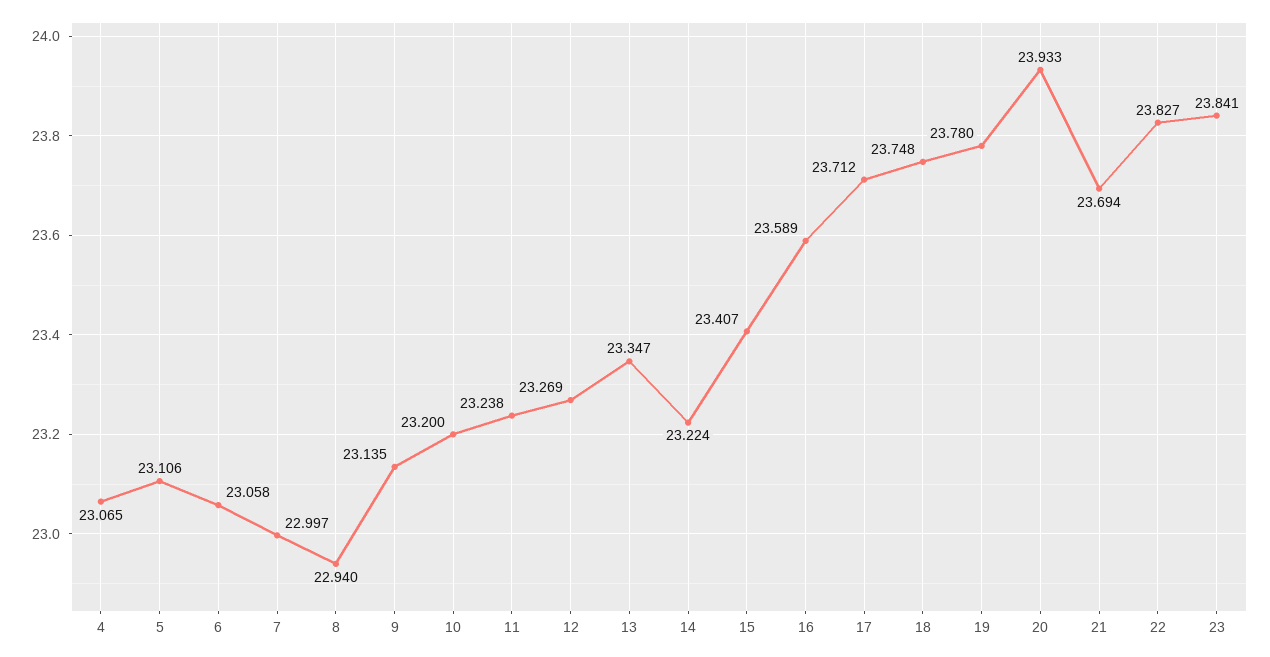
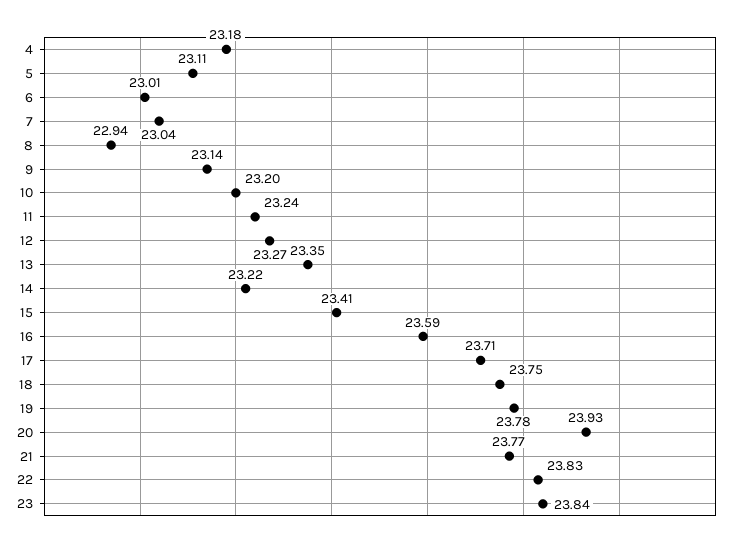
  {
-   "4": 23.065,
+   "4": 23.18,
    "5": 23.106,
-   "6": 23.058,
+   "6": 23.01,
-   "7": 22.997,
+   "7": 23.04,
    "8": 22.94,
    "9": 23.135,
    "10": 23.2,
    "11": 23.238,
    "12": 23.269,
    "13": 23.347,
    "14": 23.224,
    "15": 23.407,
    "16": 23.589,
    "17": 23.712,
    "18": 23.748,
    "19": 23.78,
    "20": 23.933,
-   "21": 23.694,
+   "21": 23.77,
    "22": 23.827,
    "23": 23.841
  }

